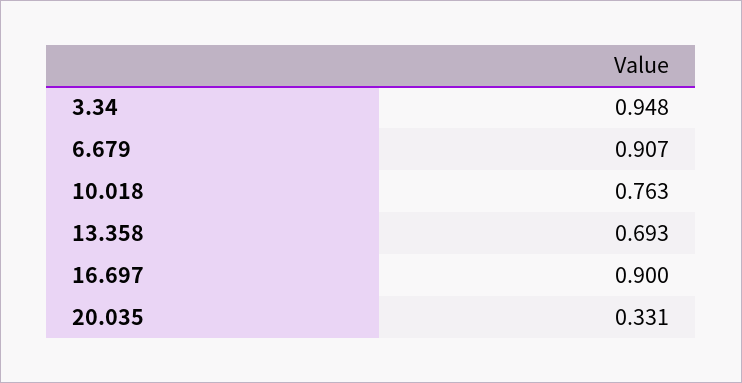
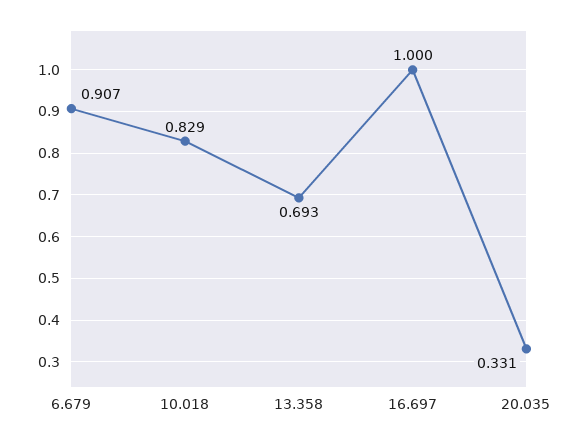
  {
-   "3.34": 0.948,
    "6.679": 0.907,
-   "10.018": 0.763,
+   "10.018": 0.829,
    "13.358": 0.693,
-   "16.697": 0.9,
+   "16.697": 1,
    "20.035": 0.331
  }

